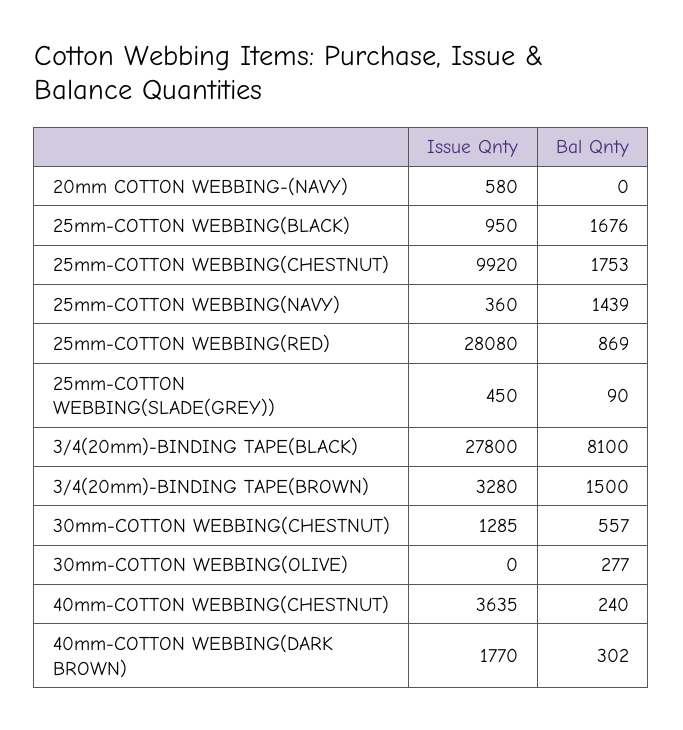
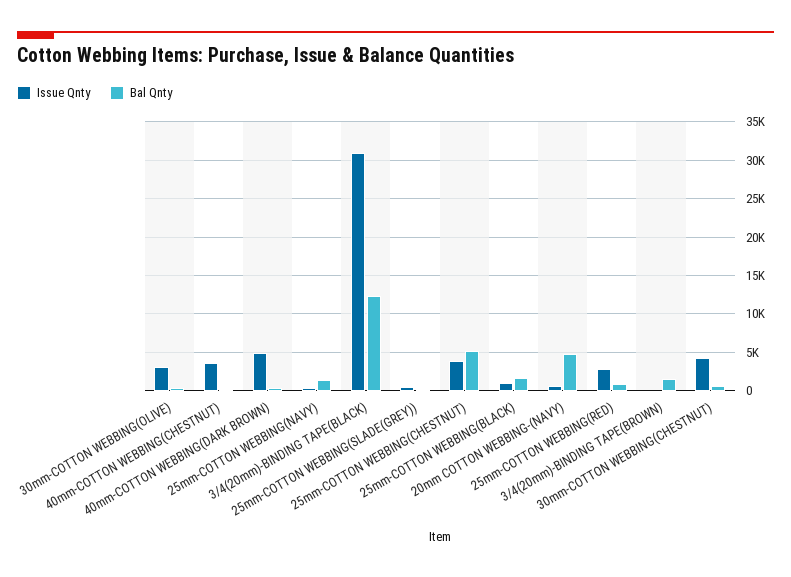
  {
    "Issue Qnty": {
      "20mm COTTON WEBBING-(NAVY)": 580,
      "25mm-COTTON WEBBING(BLACK)": 950,
-     "25mm-COTTON WEBBING(CHESTNUT)": 9920,
+     "25mm-COTTON WEBBING(CHESTNUT)": 4000,
      "25mm-COTTON WEBBING(NAVY)": 360,
-     "25mm-COTTON WEBBING(RED)": 28080,
+     "25mm-COTTON WEBBING(RED)": 3000,
      "25mm-COTTON WEBBING(SLADE(GREY))": 450,
-     "3/4(20mm)-BINDING TAPE(BLACK)": 27800,
+     "3/4(20mm)-BINDING TAPE(BLACK)": 31000,
-     "3/4(20mm)-BINDING TAPE(BROWN)": 3280,
+     "3/4(20mm)-BINDING TAPE(BROWN)": 0,
-     "30mm-COTTON WEBBING(CHESTNUT)": 1285,
+     "30mm-COTTON WEBBING(CHESTNUT)": 4000,
-     "30mm-COTTON WEBBING(OLIVE)": 0,
+     "30mm-COTTON WEBBING(OLIVE)": 3000,
      "40mm-COTTON WEBBING(CHESTNUT)": 3635,
-     "40mm-COTTON WEBBING(DARK BROWN)": 1770
+     "40mm-COTTON WEBBING(DARK BROWN)": 5000
    },
    "Bal Qnty": {
-     "20mm COTTON WEBBING-(NAVY)": 0,
+     "20mm COTTON WEBBING-(NAVY)": 5000,
      "25mm-COTTON WEBBING(BLACK)": 1676,
-     "25mm-COTTON WEBBING(CHESTNUT)": 1753,
+     "25mm-COTTON WEBBING(CHESTNUT)": 5000,
      "25mm-COTTON WEBBING(NAVY)": 1439,
      "25mm-COTTON WEBBING(RED)": 869,
      "25mm-COTTON WEBBING(SLADE(GREY))": 90,
-     "3/4(20mm)-BINDING TAPE(BLACK)": 8100,
+     "3/4(20mm)-BINDING TAPE(BLACK)": 12000,
      "3/4(20mm)-BINDING TAPE(BROWN)": 1500,
      "30mm-COTTON WEBBING(CHESTNUT)": 557,
      "30mm-COTTON WEBBING(OLIVE)": 277,
      "40mm-COTTON WEBBING(CHESTNUT)": 240,
      "40mm-COTTON WEBBING(DARK BROWN)": 302
    }
  }

